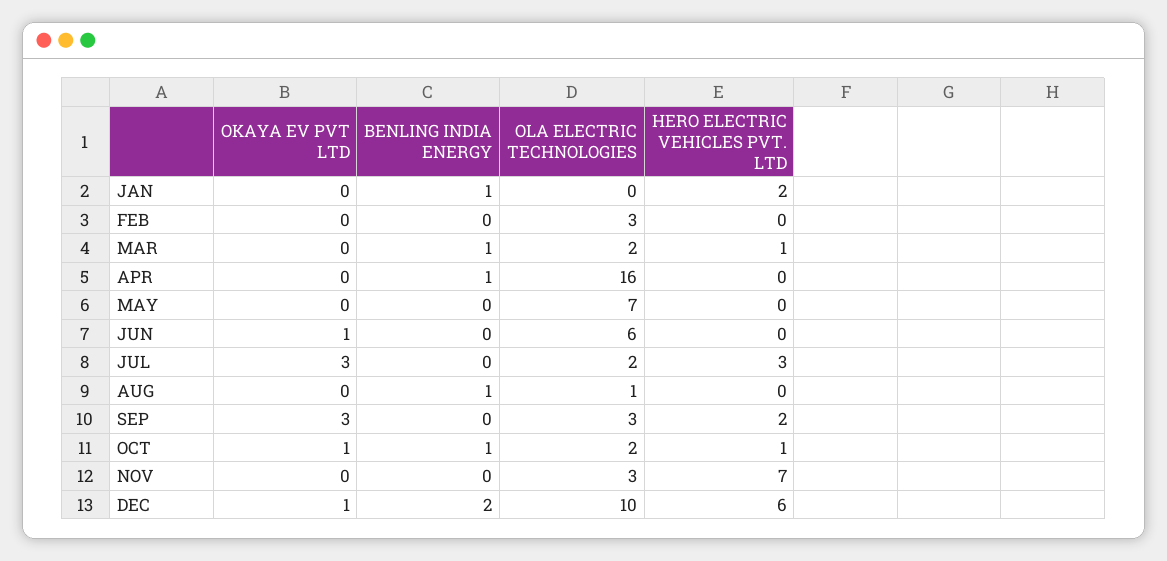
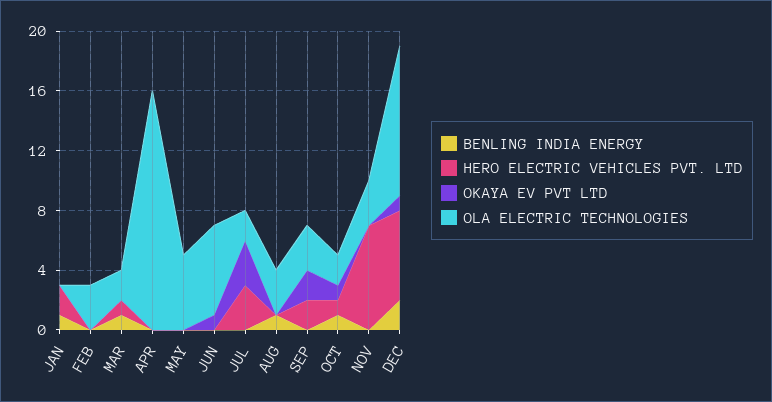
  {
    "OKAYA EV PVT LTD": {
      "JAN": 0,
      "FEB": 0,
      "MAR": 0,
      "APR": 0,
      "MAY": 0,
      "JUN": 1,
      "JUL": 3,
      "AUG": 0,
-     "SEP": 3,
+     "SEP": 2,
      "OCT": 1,
      "NOV": 0,
      "DEC": 1
    },
    "BENLING INDIA ENERGY": {
      "JAN": 1,
      "FEB": 0,
      "MAR": 1,
-     "APR": 1,
+     "APR": 0,
      "MAY": 0,
      "JUN": 0,
      "JUL": 0,
      "AUG": 1,
      "SEP": 0,
      "OCT": 1,
      "NOV": 0,
      "DEC": 2
    },
    "OLA ELECTRIC TECHNOLOGIES": {
      "JAN": 0,
      "FEB": 3,
      "MAR": 2,
      "APR": 16,
-     "MAY": 7,
+     "MAY": 5,
      "JUN": 6,
      "JUL": 2,
-     "AUG": 1,
+     "AUG": 3,
      "SEP": 3,
      "OCT": 2,
      "NOV": 3,
      "DEC": 10
    },
    "HERO ELECTRIC VEHICLES PVT. LTD": {
      "JAN": 2,
      "FEB": 0,
      "MAR": 1,
      "APR": 0,
      "MAY": 0,
      "JUN": 0,
      "JUL": 3,
      "AUG": 0,
      "SEP": 2,
      "OCT": 1,
      "NOV": 7,
      "DEC": 6
    }
  }

